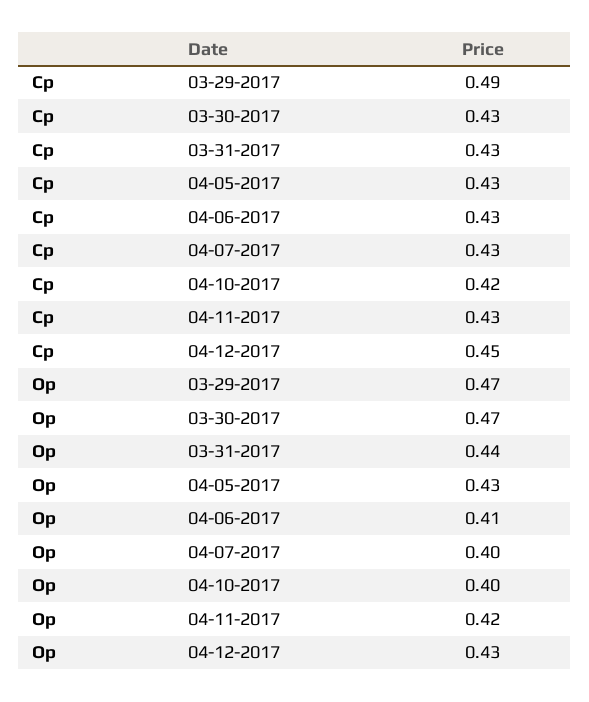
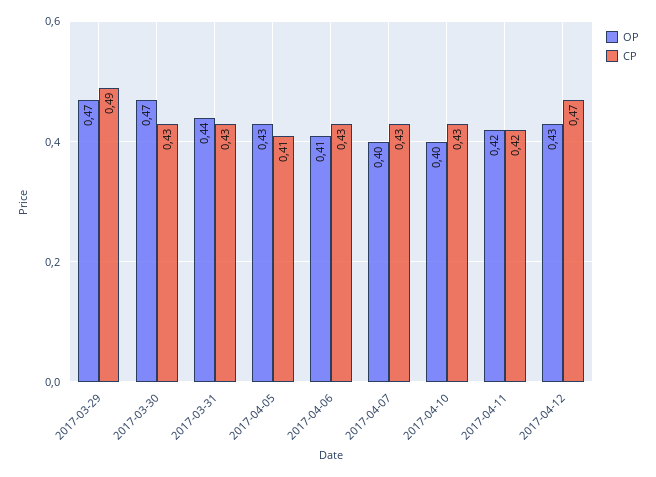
  {
    "Cp": {
      "03-29-2017": 0.49,
      "03-30-2017": 0.43,
      "03-31-2017": 0.43,
-     "04-05-2017": 0.43,
+     "04-05-2017": 0.41,
      "04-06-2017": 0.43,
      "04-07-2017": 0.43,
-     "04-10-2017": 0.42,
+     "04-10-2017": 0.43,
-     "04-11-2017": 0.43,
+     "04-11-2017": 0.42,
-     "04-12-2017": 0.45
+     "04-12-2017": 0.47
    },
    "Op": {
      "03-29-2017": 0.47,
      "03-30-2017": 0.47,
      "03-31-2017": 0.44,
      "04-05-2017": 0.43,
      "04-06-2017": 0.41,
      "04-07-2017": 0.4,
      "04-10-2017": 0.4,
      "04-11-2017": 0.42,
      "04-12-2017": 0.43
    }
  }

